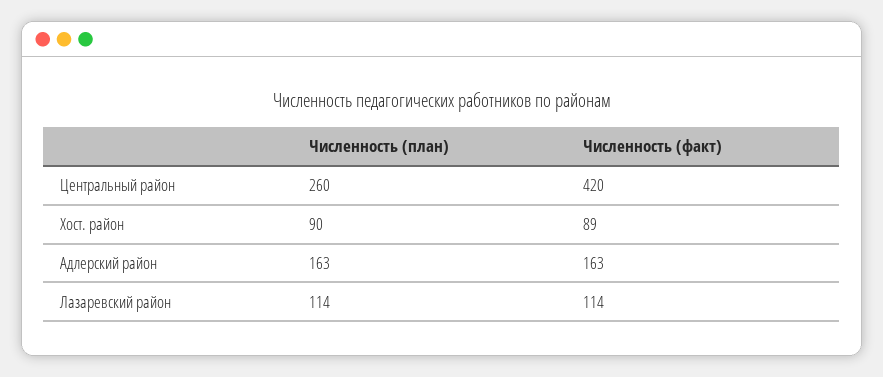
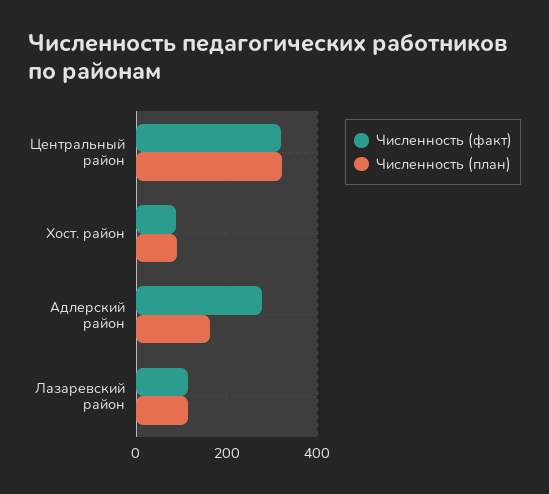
  {
    "Численность (план)": {
-     "Центральный район": 260,
+     "Центральный район": 320,
      "Хост. район": 90,
      "Адлерский район": 163,
      "Лазаревский район": 114
    },
    "Численность (факт)": {
-     "Центральный район": 420,
+     "Центральный район": 320,
      "Хост. район": 89,
-     "Адлерский район": 163,
+     "Адлерский район": 280,
      "Лазаревский район": 114
    }
  }

